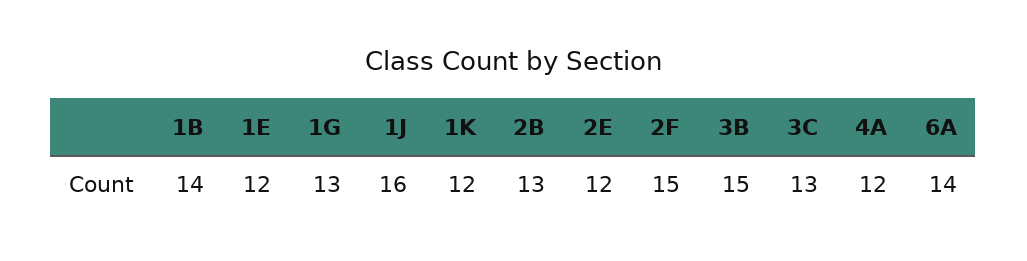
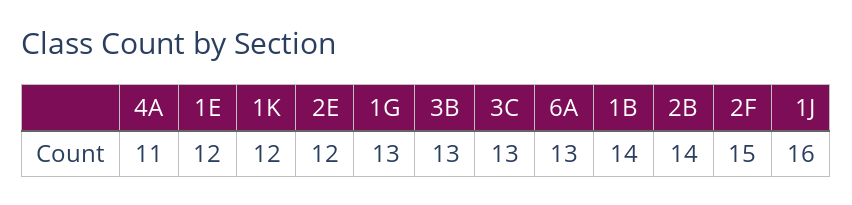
  {
    "1B": 14,
    "1E": 12,
    "1G": 13,
    "1J": 16,
    "1K": 12,
-   "2B": 13,
+   "2B": 14,
    "2E": 12,
    "2F": 15,
-   "3B": 15,
+   "3B": 13,
    "3C": 13,
-   "4A": 12,
+   "4A": 11,
-   "6A": 14
+   "6A": 13
  }

